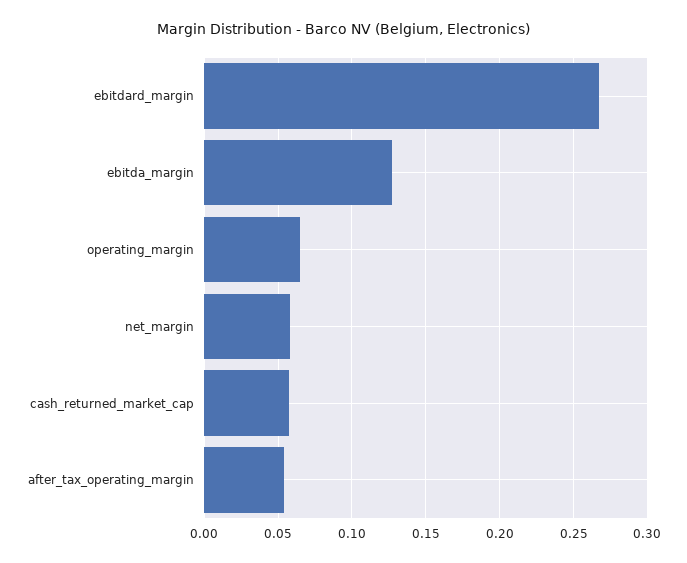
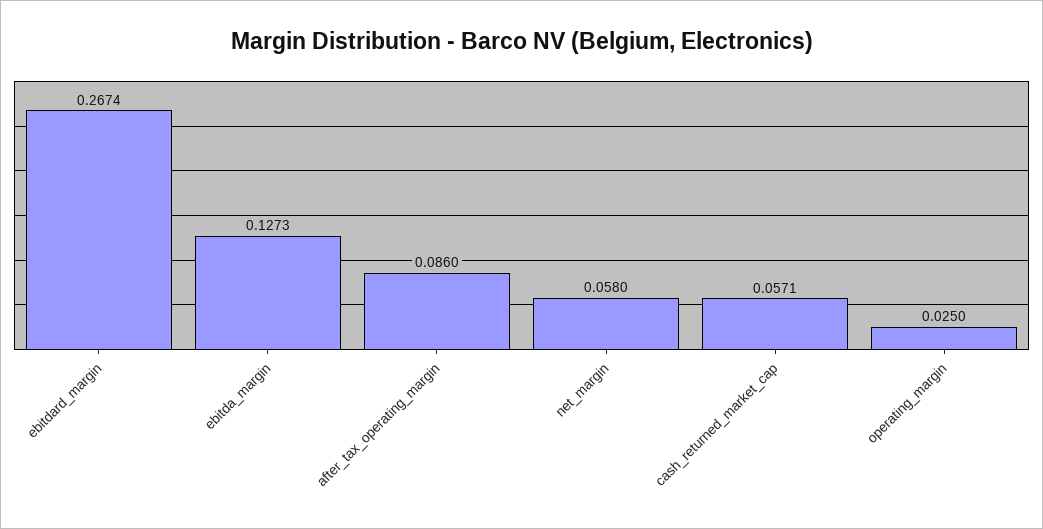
  {
    "ebitdard_margin": 0.2674,
    "ebitda_margin": 0.1273,
-   "operating_margin": 0.065,
+   "operating_margin": 0.025,
    "net_margin": 0.058,
    "cash_returned_market_cap": 0.0571,
-   "after_tax_operating_margin": 0.055
+   "after_tax_operating_margin": 0.086
  }

